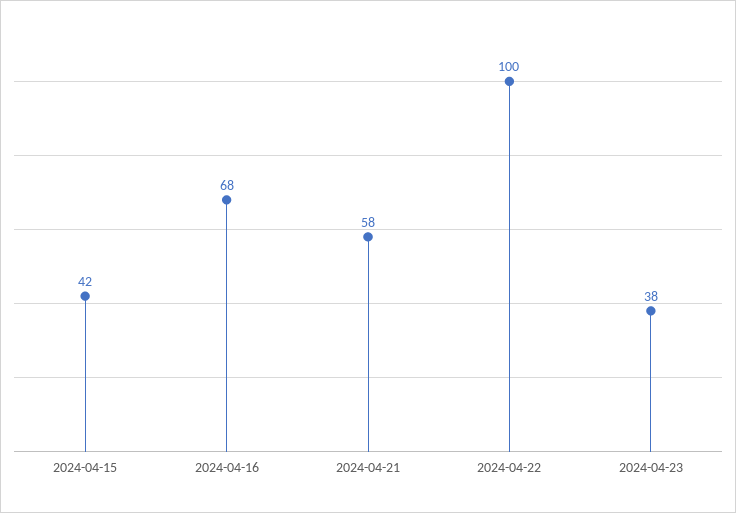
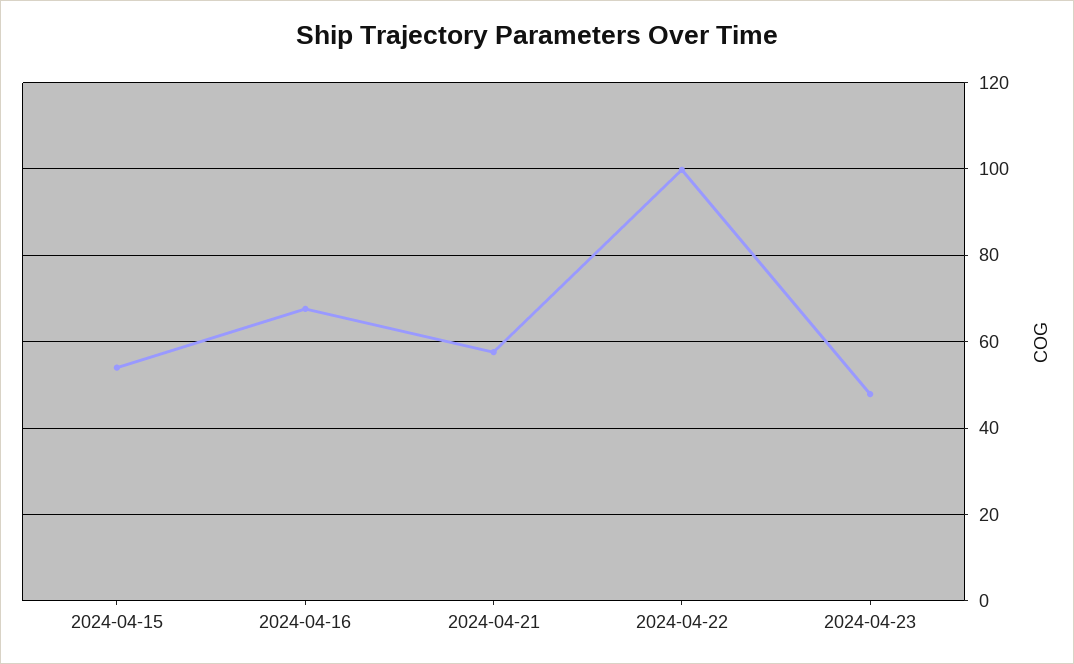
  {
-   "2024-04-15": 42,
+   "2024-04-15": 54,
    "2024-04-16": 68,
    "2024-04-21": 58,
    "2024-04-22": 100,
-   "2024-04-23": 38
+   "2024-04-23": 48
  }

